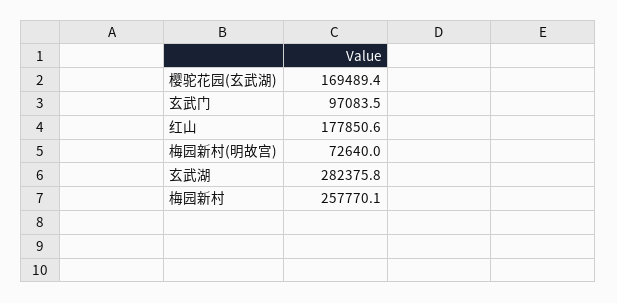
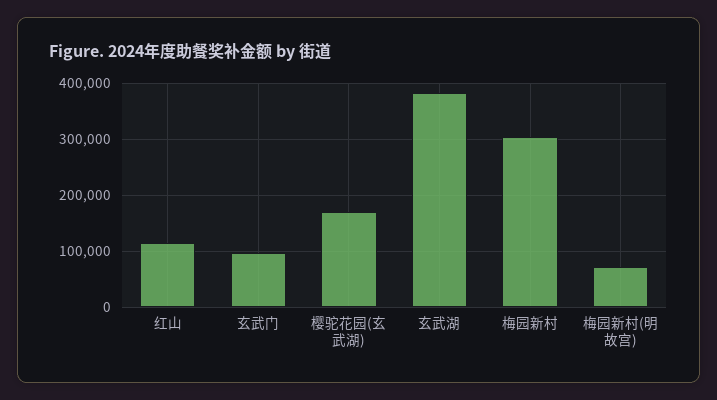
  {
    "樱驼花园(玄武湖)": 169489.4,
    "玄武门": 97083.5,
-   "红山": 177850.6,
+   "红山": 120000,
    "梅园新村(明故宫)": 72640,
-   "玄武湖": 282375.8,
+   "玄武湖": 380000,
-   "梅园新村": 257770.1
+   "梅园新村": 300000
  }

